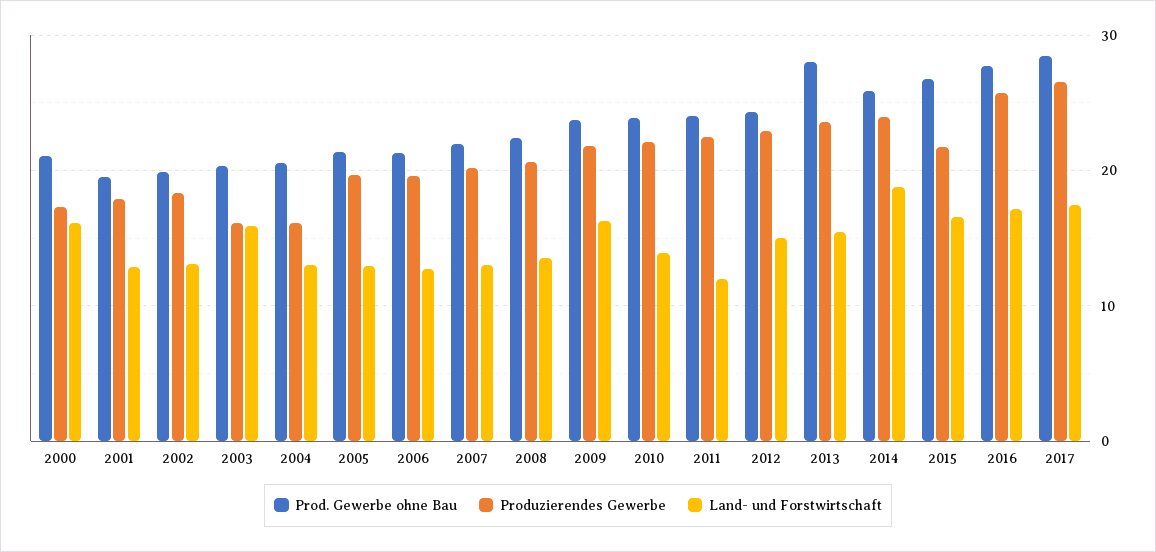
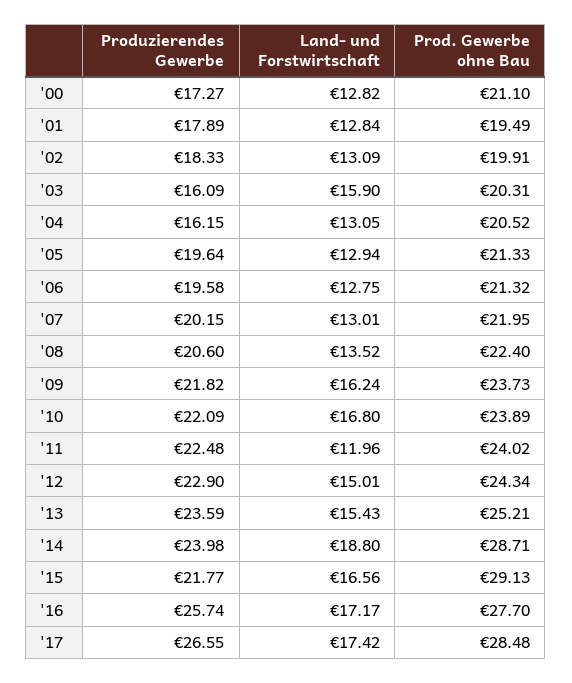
  {
    "Prod. Gewerbe ohne Bau": {
      "2000": 21.1,
      "2001": 19.49,
      "2002": 19.91,
      "2003": 20.31,
      "2004": 20.52,
      "2005": 21.33,
      "2006": 21.32,
      "2007": 21.95,
      "2008": 22.4,
      "2009": 23.73,
      "2010": 23.89,
      "2011": 24.02,
      "2012": 24.34,
-     "2013": 28,
+     "2013": 25.21,
-     "2014": 26,
+     "2014": 28.71,
-     "2015": 27,
+     "2015": 29.13,
      "2016": 27.7,
      "2017": 28.48
    },
    "Produzierendes Gewerbe": {
      "2000": 17.27,
      "2001": 17.89,
      "2002": 18.33,
      "2003": 16.09,
      "2004": 16.15,
      "2005": 19.64,
      "2006": 19.58,
      "2007": 20.15,
      "2008": 20.6,
      "2009": 21.82,
      "2010": 22.09,
      "2011": 22.48,
      "2012": 22.9,
      "2013": 23.59,
      "2014": 23.98,
      "2015": 21.77,
      "2016": 25.74,
      "2017": 26.55
    },
    "Land- und Forstwirtschaft": {
-     "2000": 16,
+     "2000": 12.82,
      "2001": 12.84,
      "2002": 13.09,
      "2003": 15.9,
      "2004": 13.05,
      "2005": 12.94,
      "2006": 12.75,
      "2007": 13.01,
      "2008": 13.52,
      "2009": 16.24,
-     "2010": 14,
+     "2010": 16.8,
      "2011": 11.96,
      "2012": 15.01,
      "2013": 15.43,
      "2014": 18.8,
      "2015": 16.56,
      "2016": 17.17,
      "2017": 17.42
    }
  }

